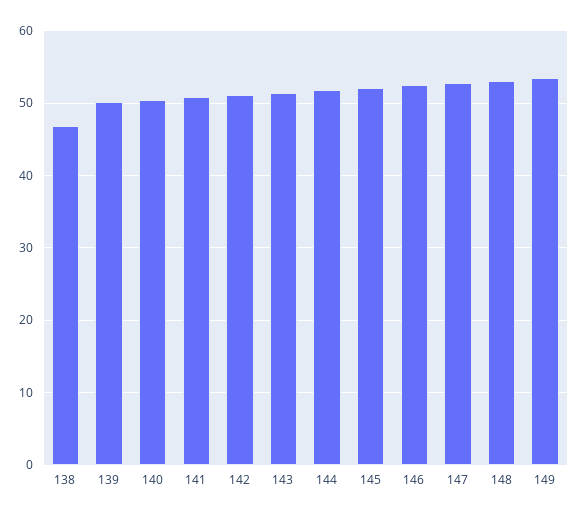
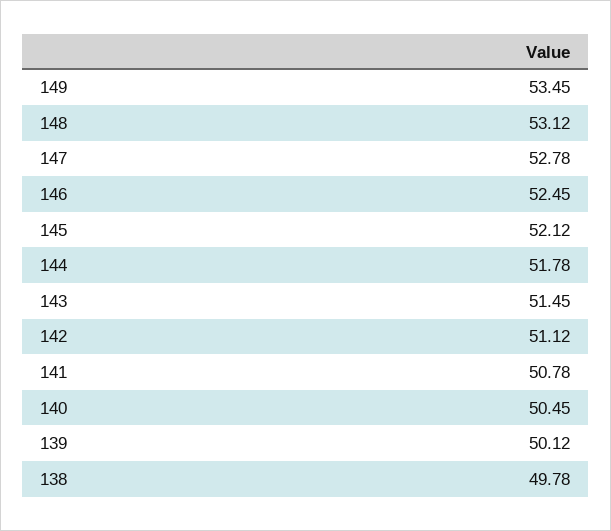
  {
-   "138": 47,
+   "138": 49.78,
    "139": 50.12,
    "140": 50.45,
    "141": 50.78,
    "142": 51.12,
    "143": 51.45,
    "144": 51.78,
    "145": 52.12,
    "146": 52.45,
    "147": 52.78,
    "148": 53.12,
    "149": 53.45
  }

